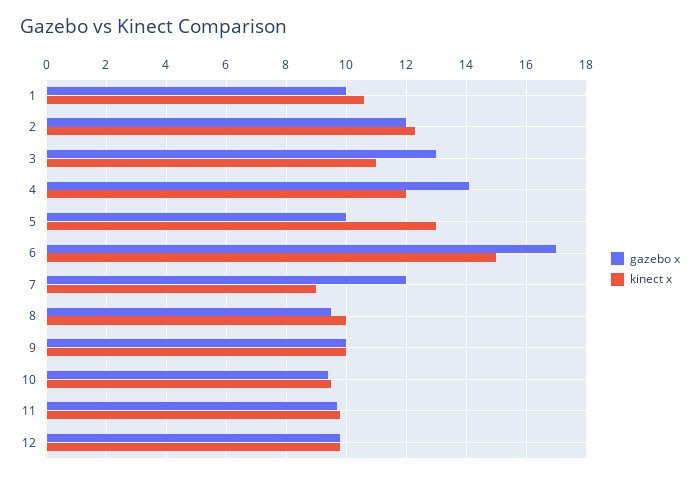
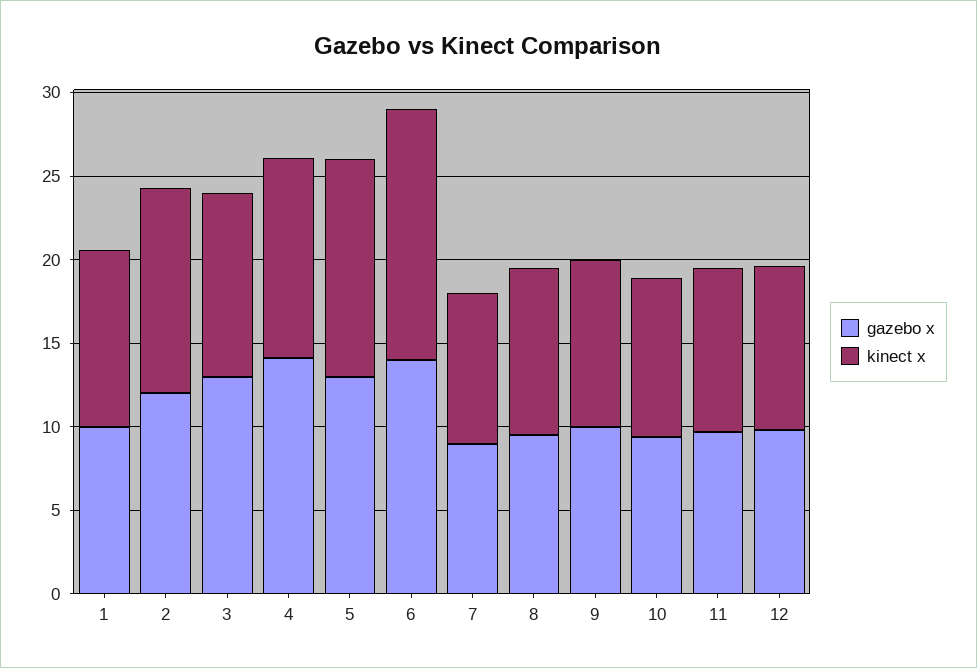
  {
    "gazebo x": {
      "1": 10,
      "2": 12,
      "3": 13,
      "4": 14,
-     "5": 10,
+     "5": 13,
-     "6": 17,
+     "6": 14,
-     "7": 12,
+     "7": 9,
      "8": 9.5,
      "9": 10,
      "10": 9.5,
      "11": 9.5,
      "12": 10
    },
    "kinect x": {
      "1": 10.5,
      "2": 12.5,
      "3": 11,
      "4": 12,
      "5": 13,
      "6": 15,
      "7": 9,
      "8": 10,
      "9": 10,
      "10": 9.5,
      "11": 10,
      "12": 10
    }
  }

